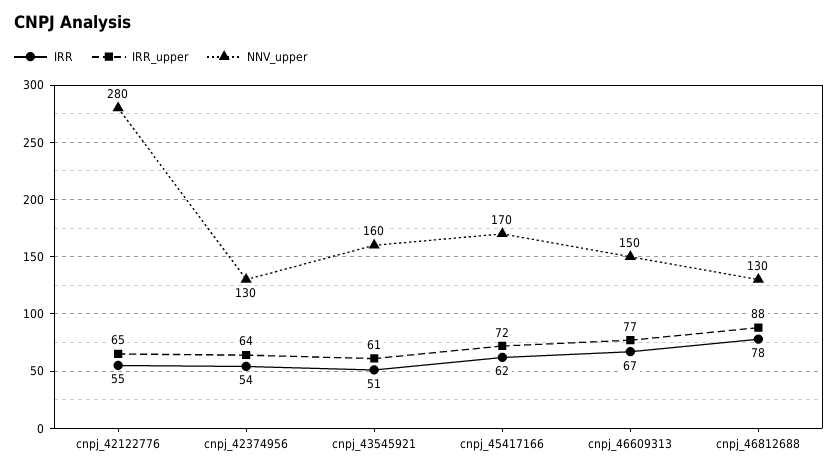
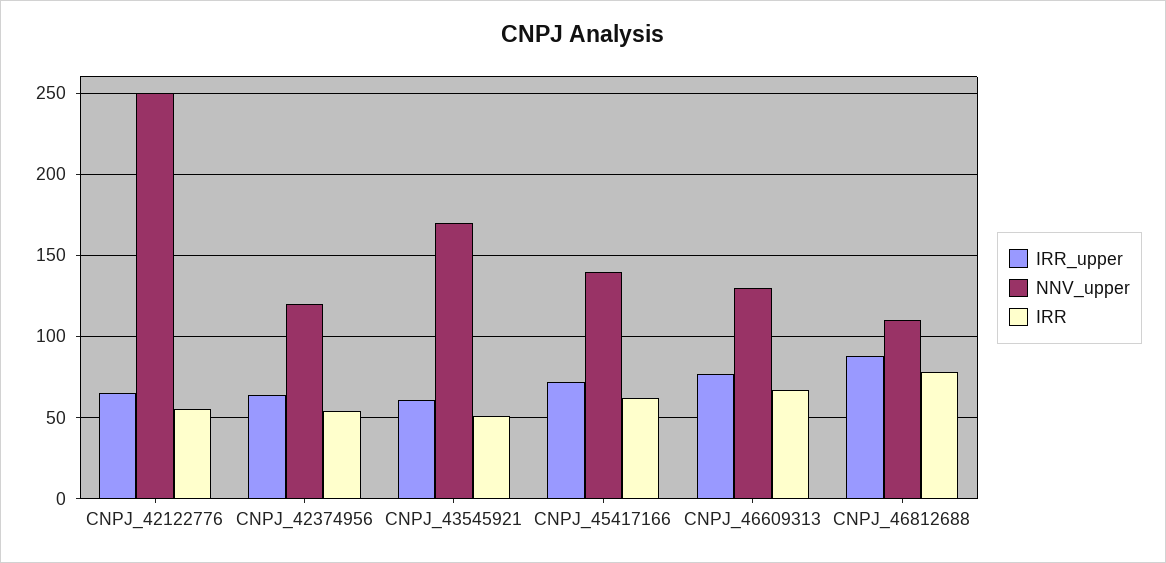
  {
    "IRR": {
      "cnpj_42122776": 55,
      "cnpj_42374956": 54,
      "cnpj_43545921": 51,
      "cnpj_45417166": 62,
      "cnpj_46609313": 67,
      "cnpj_46812688": 78
    },
    "IRR_upper": {
      "cnpj_42122776": 65,
      "cnpj_42374956": 64,
      "cnpj_43545921": 61,
      "cnpj_45417166": 72,
      "cnpj_46609313": 77,
      "cnpj_46812688": 88
    },
    "NNV_upper": {
-     "cnpj_42122776": 280,
+     "cnpj_42122776": 250,
-     "cnpj_42374956": 130,
+     "cnpj_42374956": 120,
-     "cnpj_43545921": 160,
+     "cnpj_43545921": 170,
-     "cnpj_45417166": 170,
+     "cnpj_45417166": 140,
-     "cnpj_46609313": 150,
+     "cnpj_46609313": 130,
-     "cnpj_46812688": 130
+     "cnpj_46812688": 110
    }
  }

